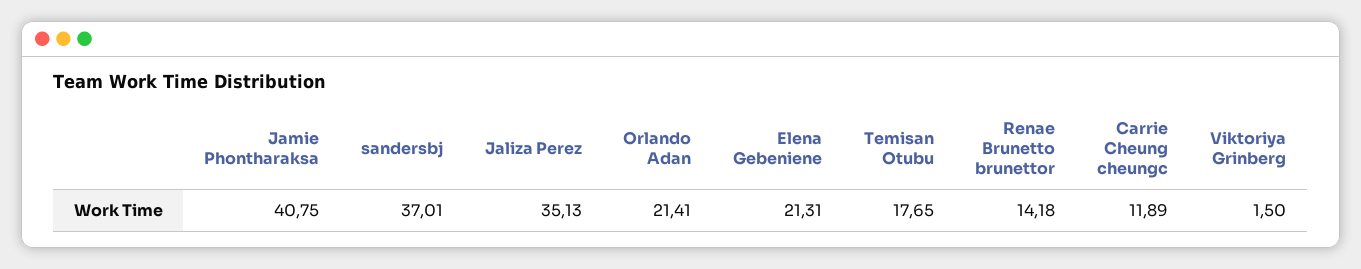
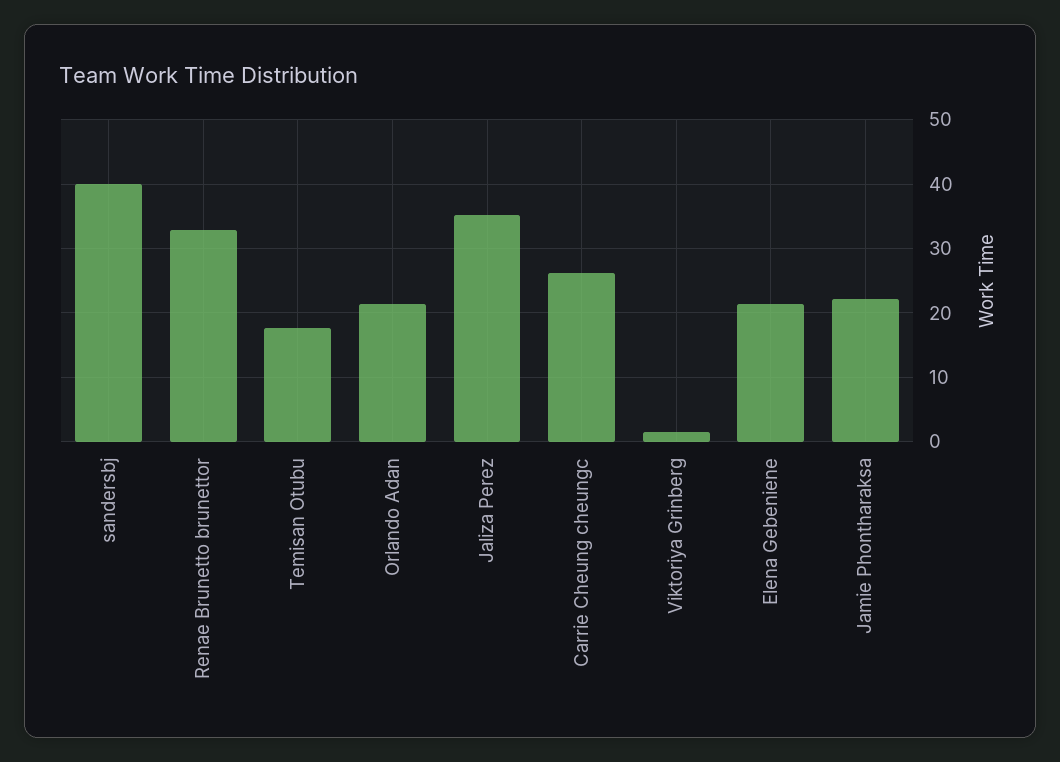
  {
-   "Jamie Phontharaksa": 40.75,
+   "Jamie Phontharaksa": 22,
-   "sandersbj": 37.01,
+   "sandersbj": 40,
    "Jaliza Perez": 35.13,
    "Orlando Adan": 21.41,
    "Elena Gebeniene": 21.31,
    "Temisan Otubu": 17.65,
-   "Renae Brunetto brunettor": 14.18,
+   "Renae Brunetto brunettor": 33,
-   "Carrie Cheung cheungc": 11.89,
+   "Carrie Cheung cheungc": 26,
    "Viktoriya Grinberg": 1.5
  }

